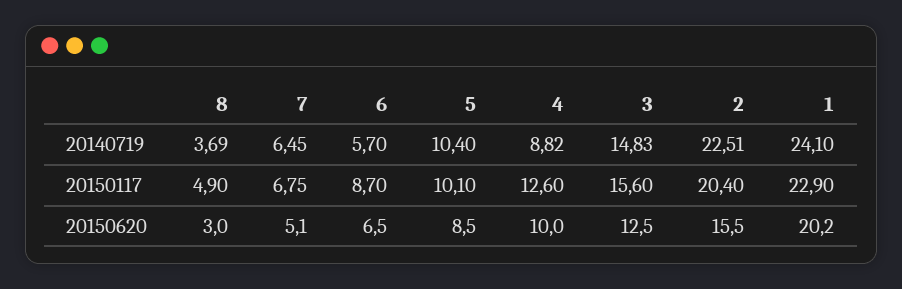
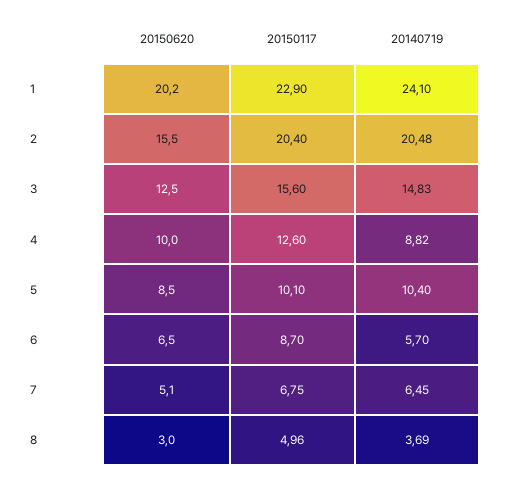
  {
    "8": {
      "20140719": 3.69,
-     "20150117": 4.9,
+     "20150117": 4.96,
      "20150620": 3
    },
    "7": {
      "20140719": 6.45,
      "20150117": 6.75,
      "20150620": 5.1
    },
    "6": {
      "20140719": 5.7,
      "20150117": 8.7,
      "20150620": 6.5
    },
    "5": {
      "20140719": 10.4,
      "20150117": 10.1,
      "20150620": 8.5
    },
    "4": {
      "20140719": 8.82,
      "20150117": 12.6,
      "20150620": 10
    },
    "3": {
      "20140719": 14.83,
      "20150117": 15.6,
      "20150620": 12.5
    },
    "2": {
-     "20140719": 22.51,
+     "20140719": 20.48,
      "20150117": 20.4,
      "20150620": 15.5
    },
    "1": {
      "20140719": 24.1,
      "20150117": 22.9,
      "20150620": 20.2
    }
  }

